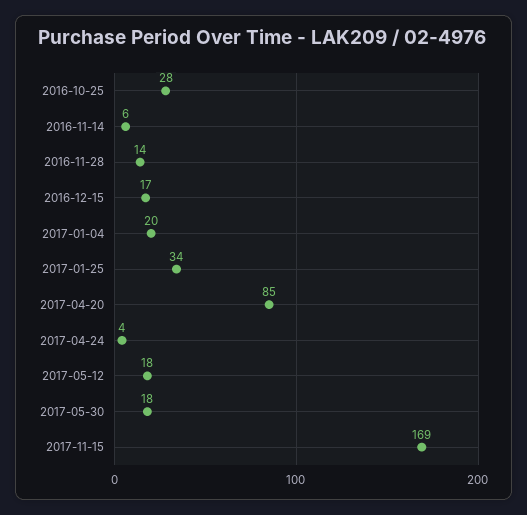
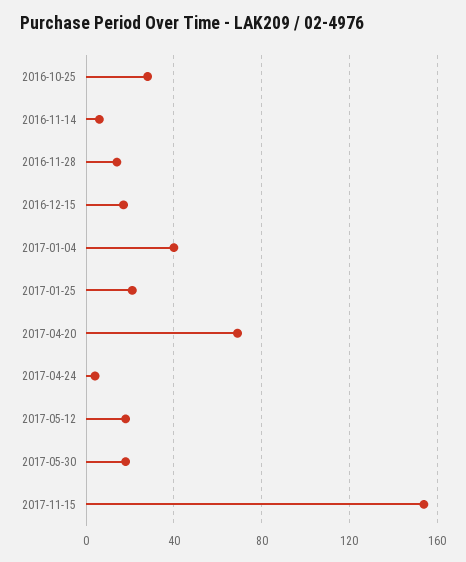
  {
    "2016-10-25": 28,
    "2016-11-14": 6,
    "2016-11-28": 14,
    "2016-12-15": 17,
-   "2017-01-04": 20,
+   "2017-01-04": 40,
-   "2017-01-25": 34,
+   "2017-01-25": 20,
-   "2017-04-20": 85,
+   "2017-04-20": 70,
    "2017-04-24": 4,
    "2017-05-12": 18,
    "2017-05-30": 18,
-   "2017-11-15": 169
+   "2017-11-15": 155
  }

